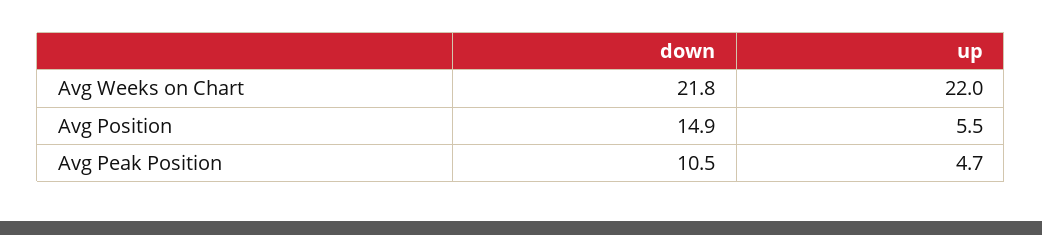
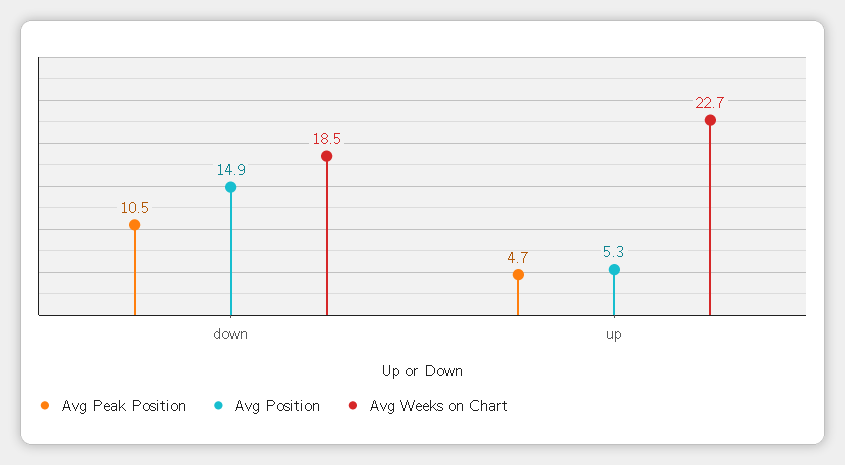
  {
    "Avg Weeks on Chart": {
-     "down": 21.8,
+     "down": 18.5,
-     "up": 22
+     "up": 22.7
    },
    "Avg Position": {
      "down": 14.9,
-     "up": 5.5
+     "up": 5.3
    },
    "Avg Peak Position": {
      "down": 10.5,
      "up": 4.7
    }
  }

